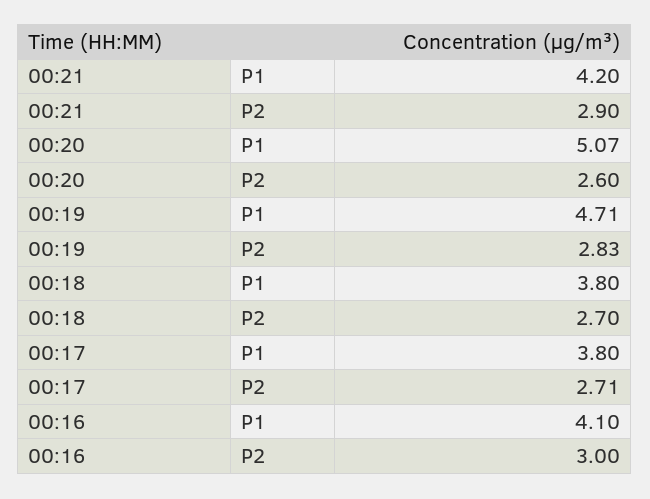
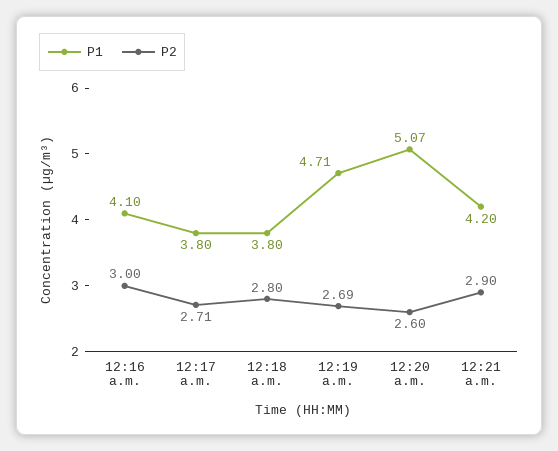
  {
    "P1": {
      "00:21": 4.2,
      "00:20": 5.07,
      "00:19": 4.71,
      "00:18": 3.8,
      "00:17": 3.8,
      "00:16": 4.1
    },
    "P2": {
      "00:21": 2.9,
      "00:20": 2.6,
-     "00:19": 2.83,
+     "00:19": 2.69,
-     "00:18": 2.7,
+     "00:18": 2.8,
      "00:17": 2.71,
      "00:16": 3
    }
  }

